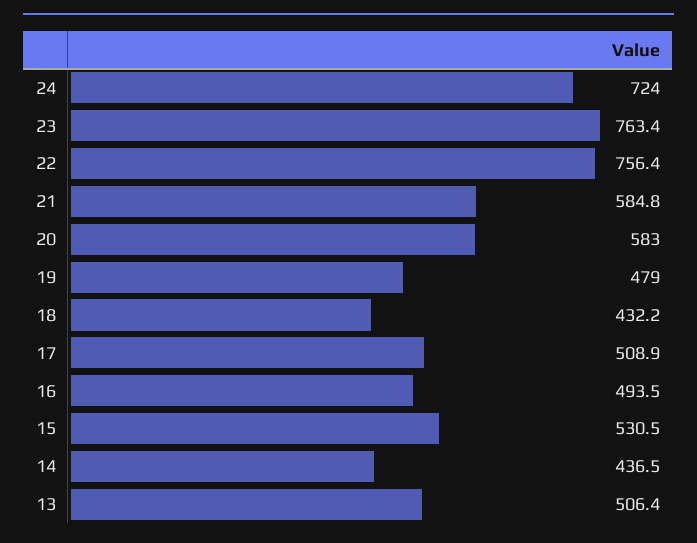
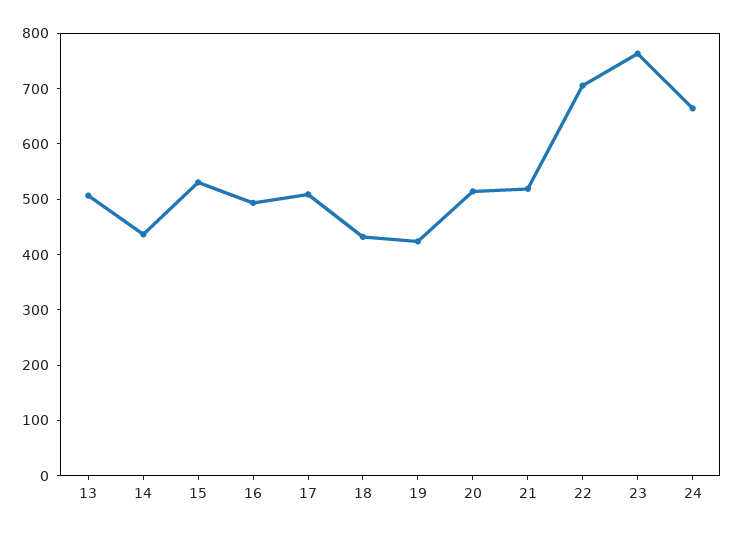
  {
-   "24": 724,
+   "24": 660,
    "23": 763.4,
-   "22": 756.4,
+   "22": 700,
-   "21": 584.8,
+   "21": 520,
-   "20": 583,
+   "20": 520,
-   "19": 479,
+   "19": 420,
    "18": 432.2,
    "17": 508.9,
    "16": 493.5,
    "15": 530.5,
    "14": 436.5,
    "13": 506.4
  }

